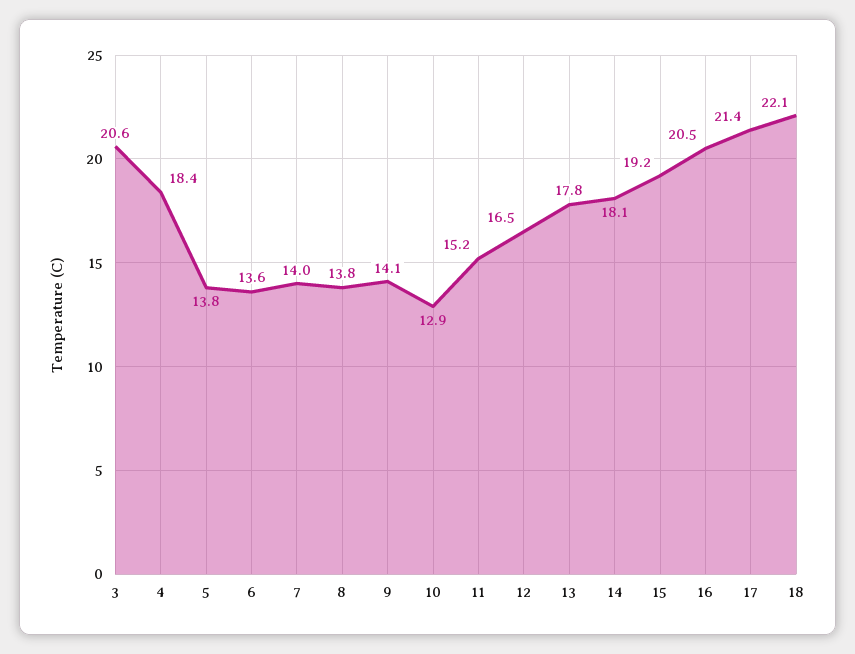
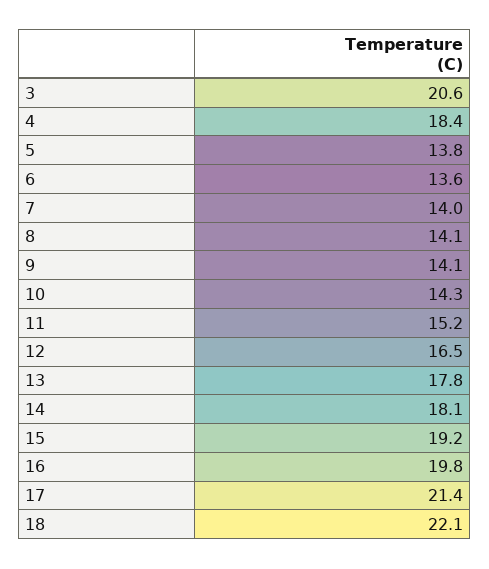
  {
    "3": 20.6,
    "4": 18.4,
    "5": 13.8,
    "6": 13.6,
    "7": 14,
-   "8": 13.8,
+   "8": 14.1,
    "9": 14.1,
-   "10": 12.9,
+   "10": 14.3,
    "11": 15.2,
    "12": 16.5,
    "13": 17.8,
    "14": 18.1,
    "15": 19.2,
-   "16": 20.5,
+   "16": 19.8,
    "17": 21.4,
    "18": 22.1
  }

